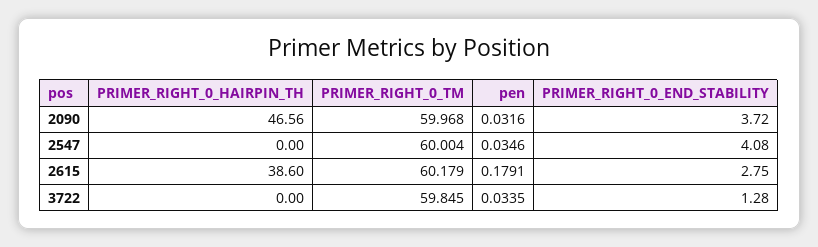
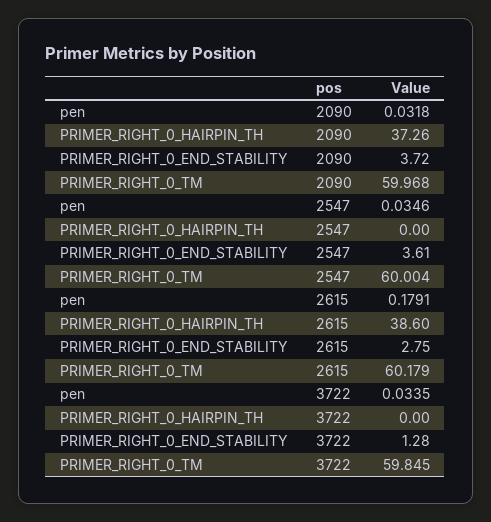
  {
    "PRIMER_RIGHT_0_HAIRPIN_TH": {
-     "2090": 46.56,
+     "2090": 37.26,
      "2547": 0,
      "2615": 38.6,
      "3722": 0
    },
    "PRIMER_RIGHT_0_TM": {
      "2090": 59.968,
      "2547": 60.004,
      "2615": 60.179,
      "3722": 59.845
    },
    "pen": {
-     "2090": 0.0316,
+     "2090": 0.0318,
      "2547": 0.0346,
      "2615": 0.1791,
      "3722": 0.0335
    },
    "PRIMER_RIGHT_0_END_STABILITY": {
      "2090": 3.72,
-     "2547": 4.08,
+     "2547": 3.61,
      "2615": 2.75,
      "3722": 1.28
    }
  }

